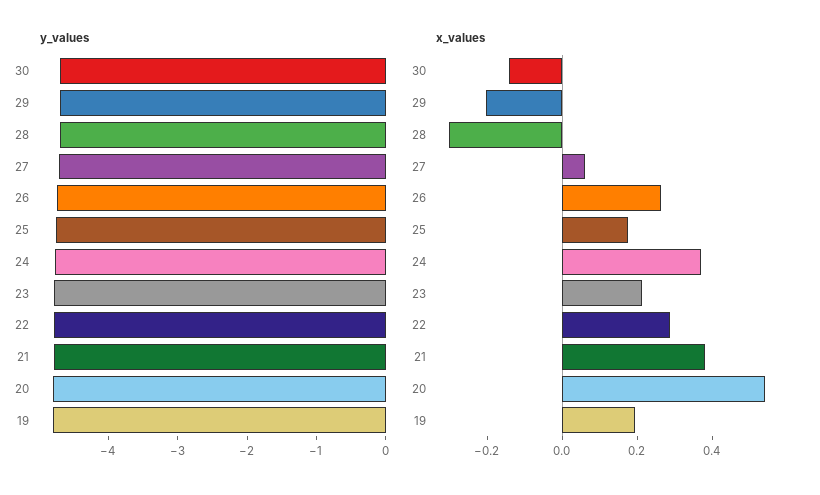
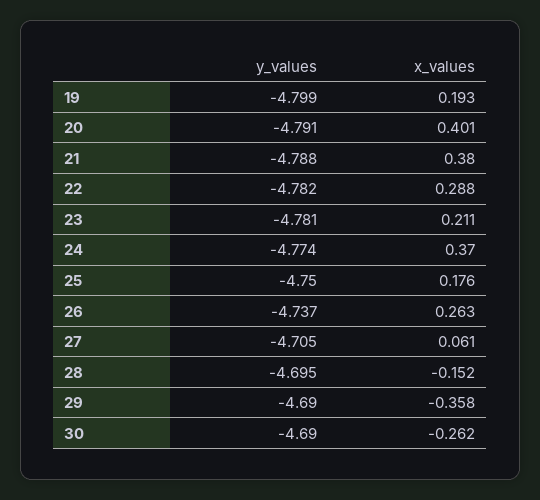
  {
    "y_values": {
      "30": -4.69,
      "29": -4.69,
      "28": -4.695,
      "27": -4.705,
      "26": -4.737,
      "25": -4.75,
      "24": -4.774,
      "23": -4.781,
      "22": -4.782,
      "21": -4.788,
      "20": -4.791,
      "19": -4.799
    },
    "x_values": {
-     "30": -0.15,
+     "30": -0.262,
-     "29": -0.2,
+     "29": -0.358,
-     "28": -0.3,
+     "28": -0.152,
      "27": 0.061,
      "26": 0.263,
      "25": 0.176,
      "24": 0.37,
      "23": 0.211,
      "22": 0.288,
      "21": 0.38,
-     "20": 0.55,
+     "20": 0.401,
      "19": 0.193
    }
  }

